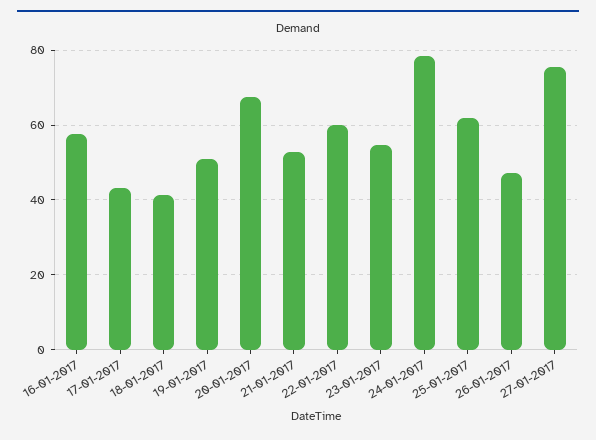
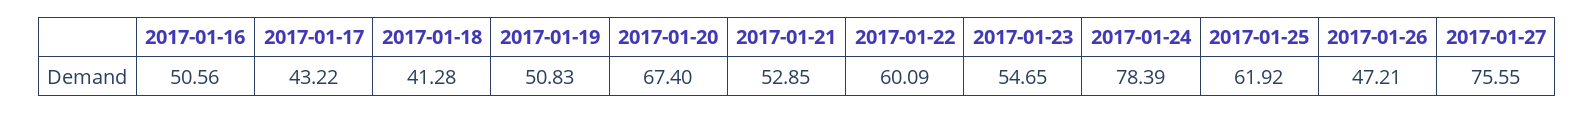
  {
-   "16-01-2017": 58,
+   "16-01-2017": 50.56,
    "17-01-2017": 43.22,
    "18-01-2017": 41.28,
    "19-01-2017": 50.83,
    "20-01-2017": 67.4,
    "21-01-2017": 52.85,
    "22-01-2017": 60.09,
    "23-01-2017": 54.65,
    "24-01-2017": 78.39,
    "25-01-2017": 61.92,
    "26-01-2017": 47.21,
    "27-01-2017": 75.55
  }

